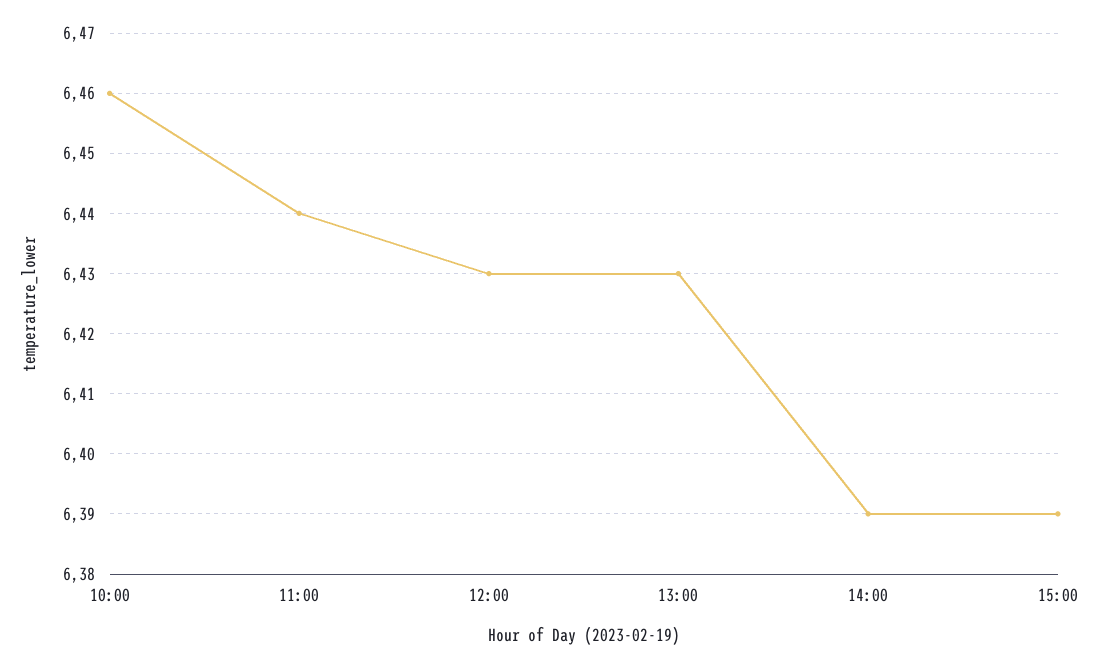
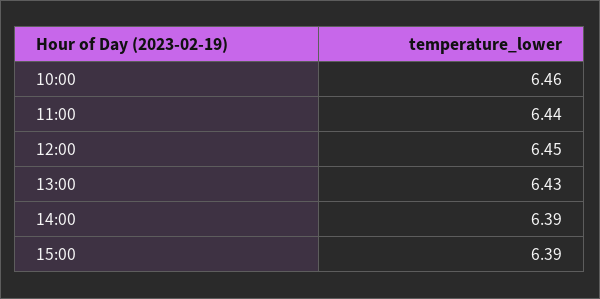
  {
    "10:00": 6.46,
    "11:00": 6.44,
-   "12:00": 6.43,
+   "12:00": 6.45,
    "13:00": 6.43,
    "14:00": 6.39,
    "15:00": 6.39
  }

